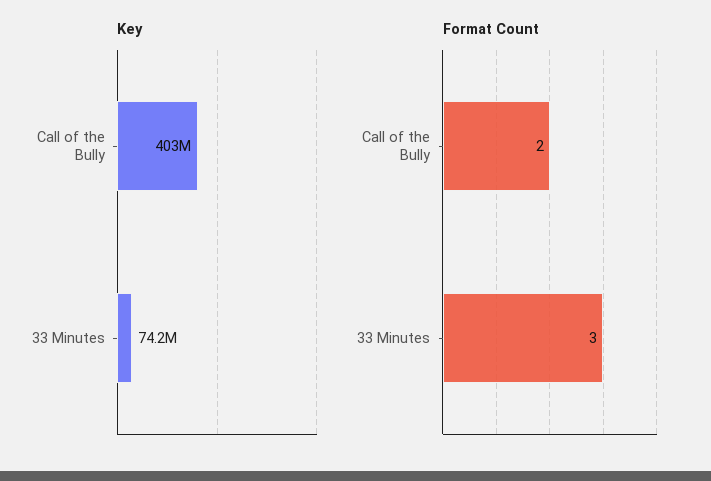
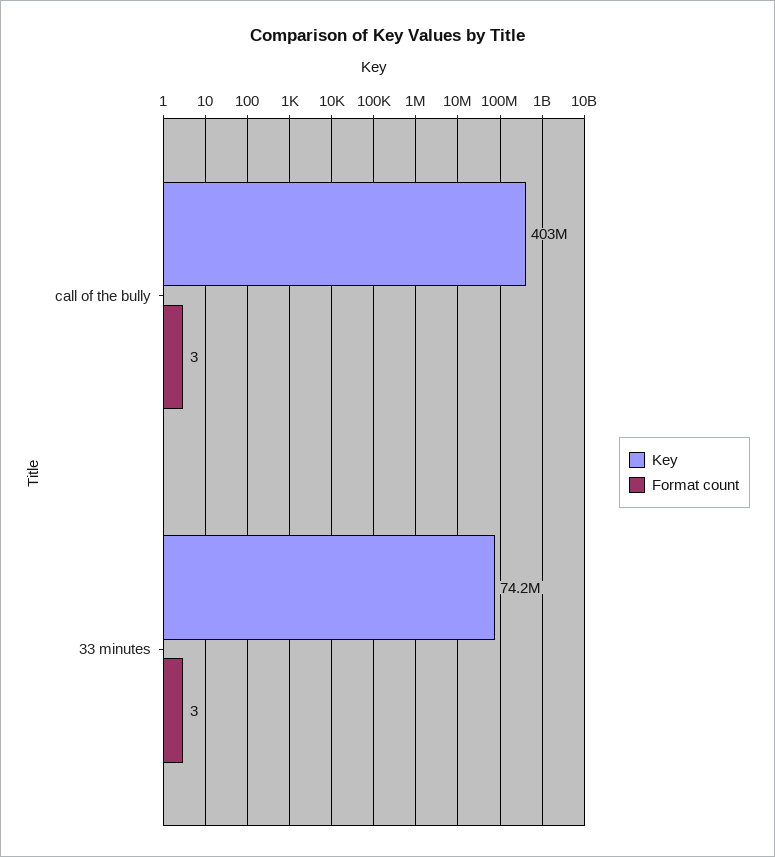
  {
    "Key": {
      "Call of the Bully": 403000000,
      "33 Minutes": 74200000
    },
    "Format Count": {
-     "Call of the Bully": 2,
+     "Call of the Bully": 3,
      "33 Minutes": 3
    }
  }

